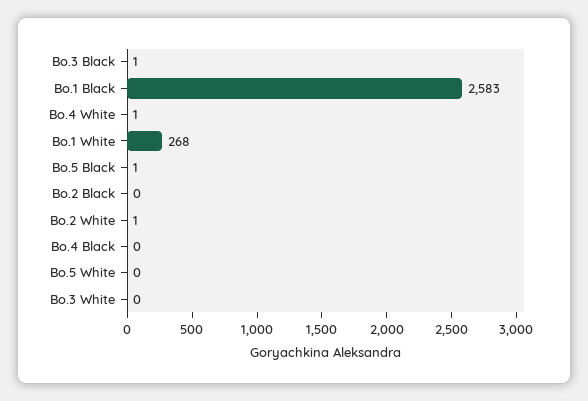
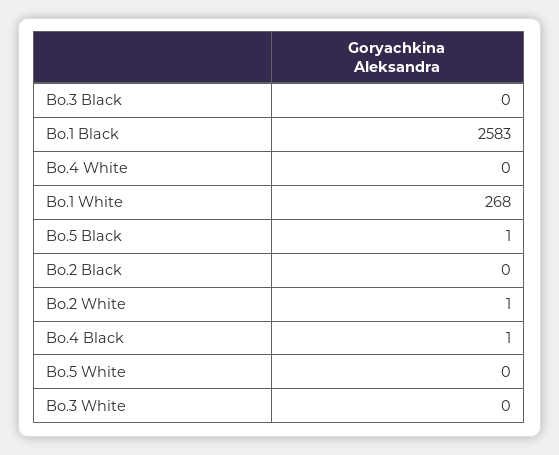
  {
-   "Bo.3 Black": 1,
+   "Bo.3 Black": 0,
    "Bo.1 Black": 2583,
-   "Bo.4 White": 1,
+   "Bo.4 White": 0,
    "Bo.1 White": 268,
    "Bo.5 Black": 1,
    "Bo.2 Black": 0,
    "Bo.2 White": 1,
-   "Bo.4 Black": 0,
+   "Bo.4 Black": 1,
    "Bo.5 White": 0,
    "Bo.3 White": 0
  }

